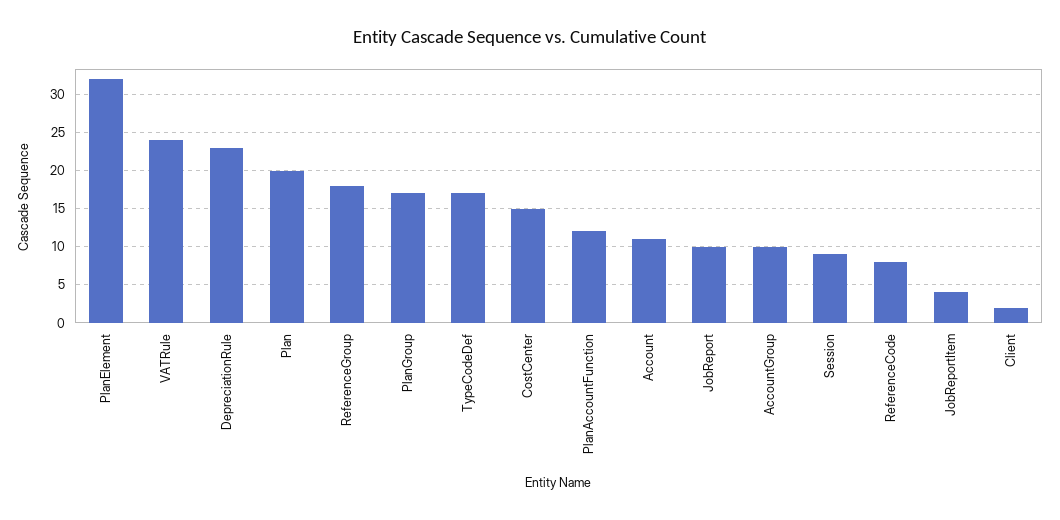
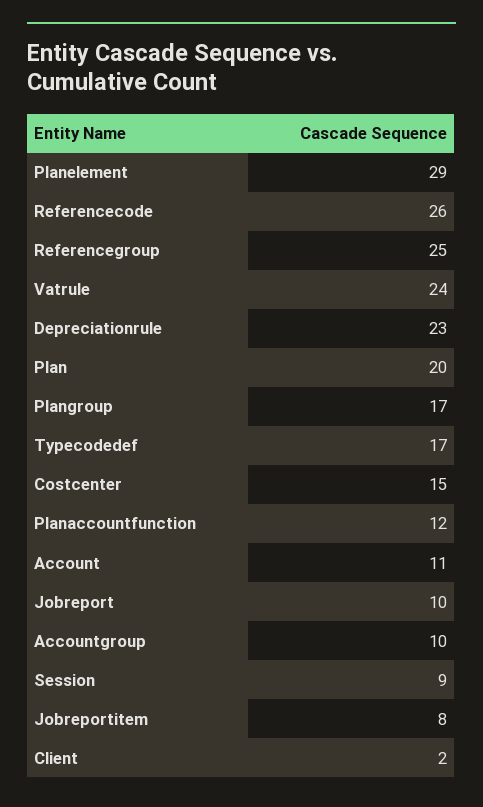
  {
-   "PlanElement": 32,
+   "PlanElement": 29,
    "VATRule": 24,
    "DepreciationRule": 23,
    "Plan": 20,
-   "ReferenceGroup": 18,
+   "ReferenceGroup": 25,
    "PlanGroup": 17,
    "TypeCodeDef": 17,
    "CostCenter": 15,
    "PlanAccountFunction": 12,
    "Account": 11,
    "JobReport": 10,
    "AccountGroup": 10,
    "Session": 9,
-   "ReferenceCode": 8,
+   "ReferenceCode": 26,
-   "JobReportItem": 4,
+   "JobReportItem": 8,
    "Client": 2
  }

